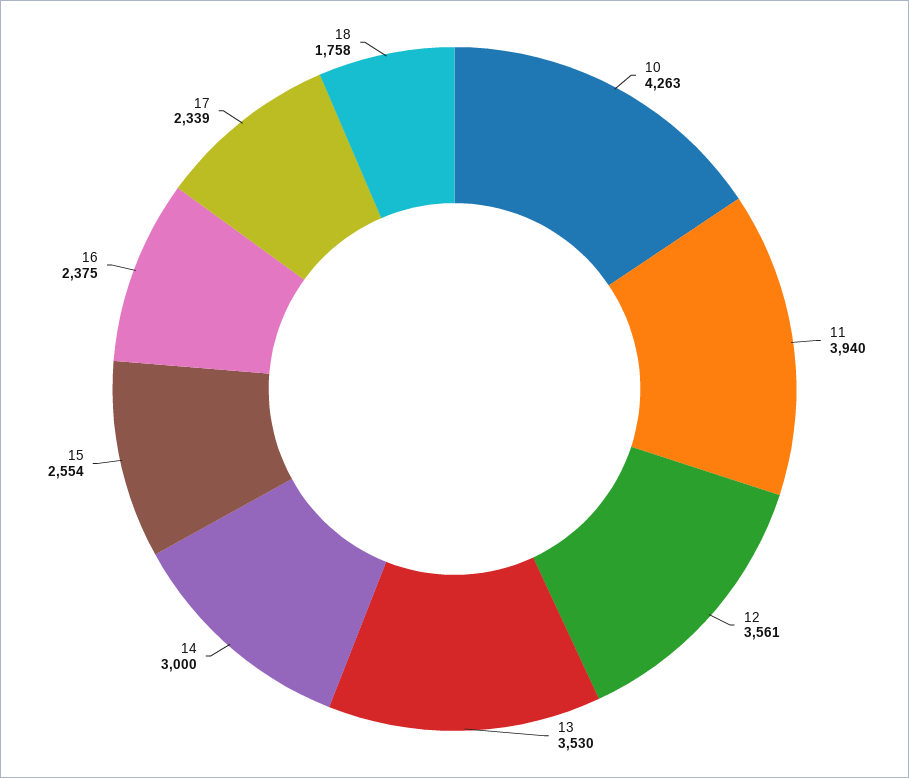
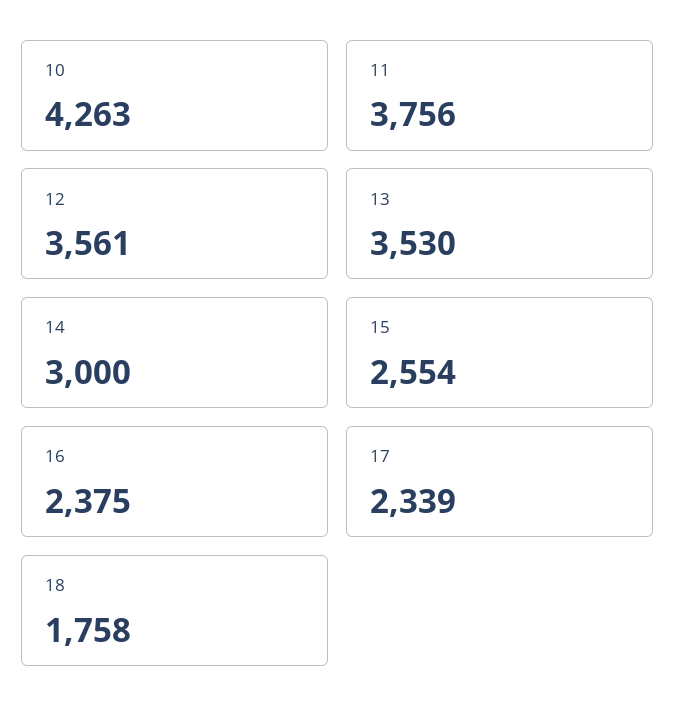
  {
    "10": 4263,
-   "11": 3940,
+   "11": 3756,
    "12": 3561,
    "13": 3530,
    "14": 3000,
    "15": 2554,
    "16": 2375,
    "17": 2339,
    "18": 1758
  }

